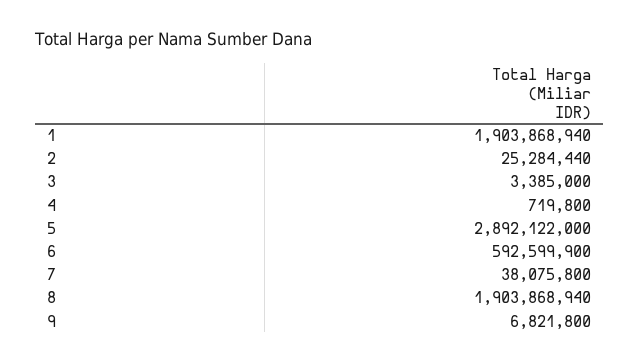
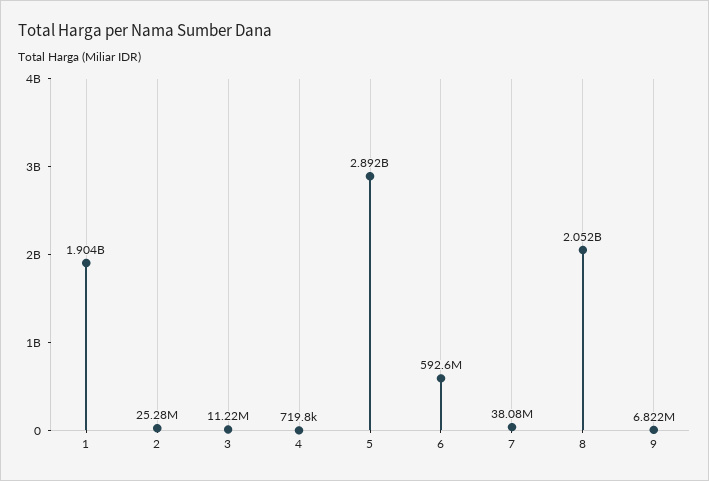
  {
    "1": 1903868940,
    "2": 25284440,
-   "3": 3385000,
+   "3": 11220000,
    "4": 719800,
    "5": 2892122000,
    "6": 592599900,
    "7": 38075800,
-   "8": 1903868940,
+   "8": 2052000000,
    "9": 6821800
  }

